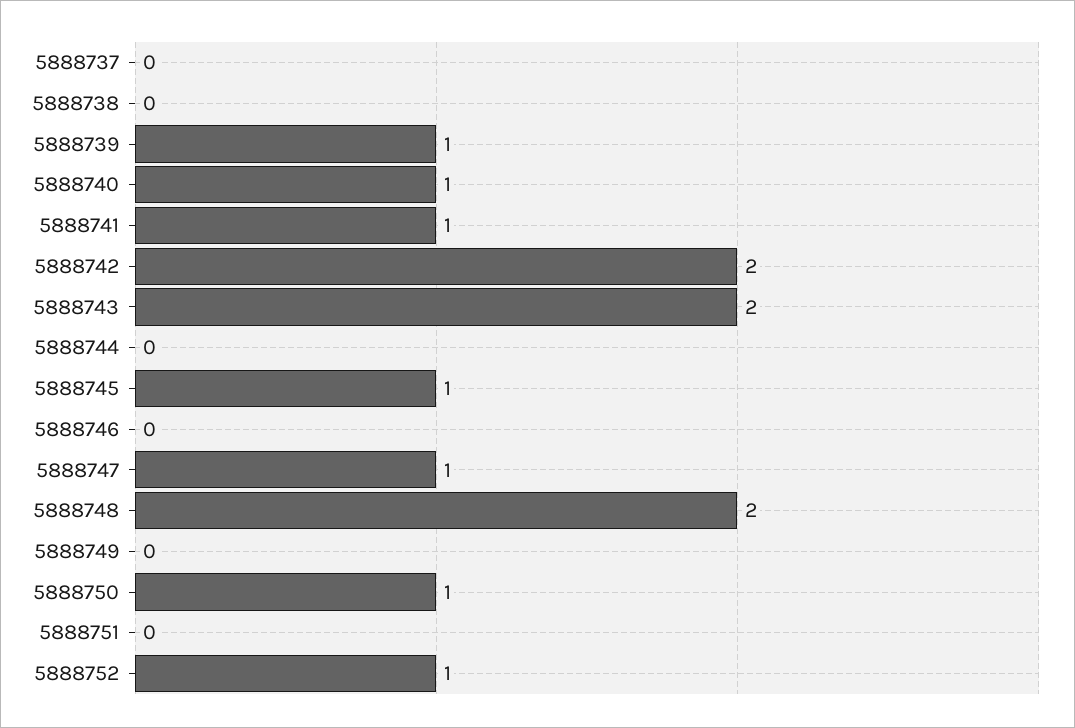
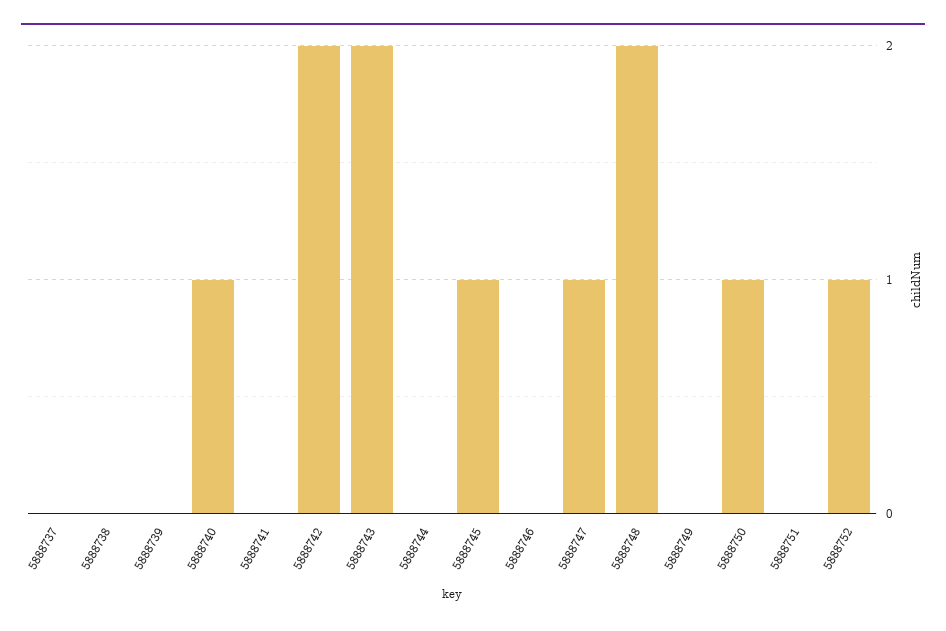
  {
    "5888737": 0,
    "5888738": 0,
-   "5888739": 1,
+   "5888739": 0,
    "5888740": 1,
-   "5888741": 1,
+   "5888741": 0,
    "5888742": 2,
    "5888743": 2,
    "5888744": 0,
    "5888745": 1,
    "5888746": 0,
    "5888747": 1,
    "5888748": 2,
    "5888749": 0,
    "5888750": 1,
    "5888751": 0,
    "5888752": 1
  }

